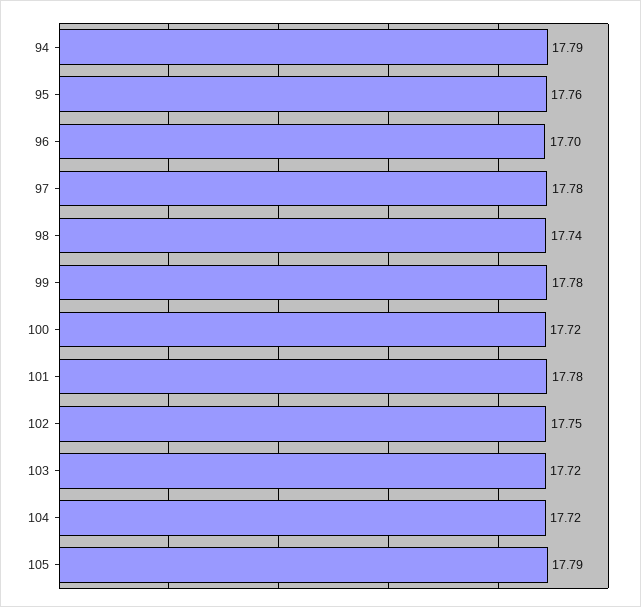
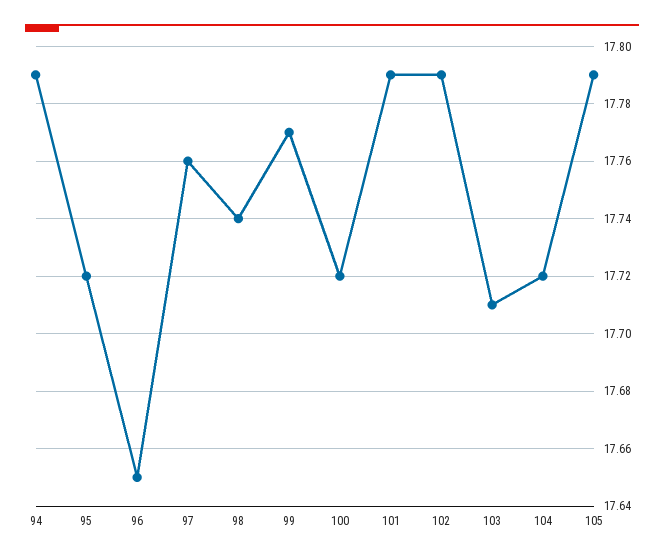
  {
    "94": 17.79,
-   "95": 17.76,
+   "95": 17.72,
-   "96": 17.7,
+   "96": 17.65,
-   "97": 17.78,
+   "97": 17.76,
    "98": 17.74,
-   "99": 17.78,
+   "99": 17.77,
    "100": 17.72,
-   "101": 17.78,
+   "101": 17.79,
-   "102": 17.75,
+   "102": 17.79,
-   "103": 17.72,
+   "103": 17.71,
    "104": 17.72,
    "105": 17.79
  }

